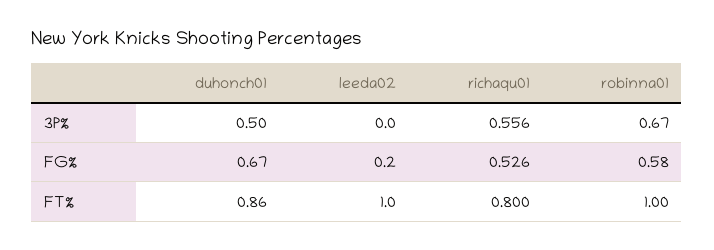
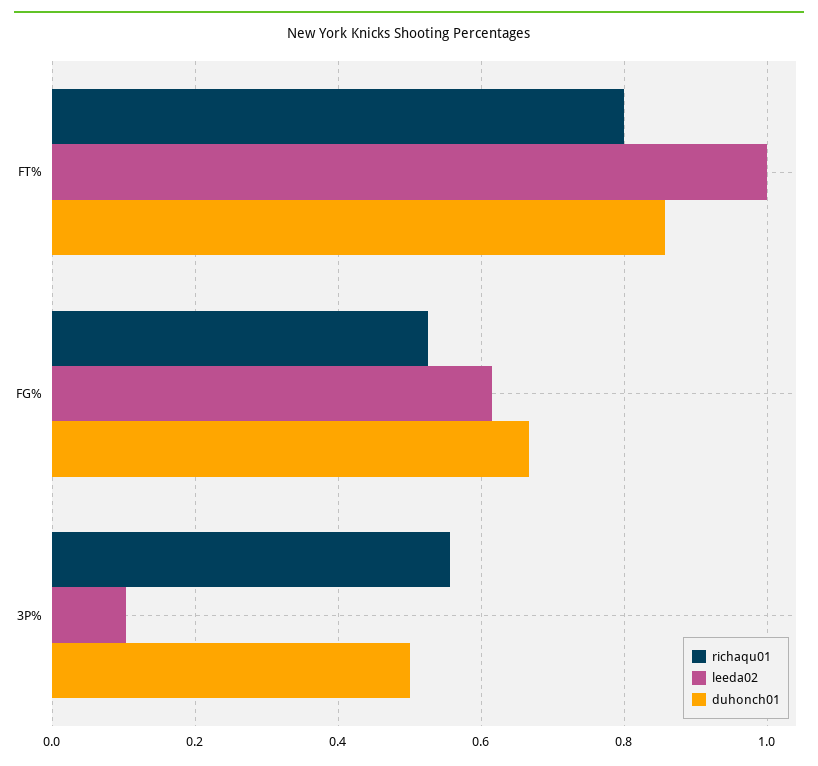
  {
    "duhonch01": {
      "3P%": 0.5,
      "FG%": 0.67,
      "FT%": 0.86
    },
    "leeda02": {
-     "3P%": 0,
+     "3P%": 0.1,
-     "FG%": 0.2,
+     "FG%": 0.62,
      "FT%": 1
    },
    "richaqu01": {
      "3P%": 0.556,
      "FG%": 0.526,
      "FT%": 0.8
-   },
+   }
-   "robinna01": {
-     "3P%": 0.67,
-     "FG%": 0.58,
-     "FT%": 1
-   }
  }

